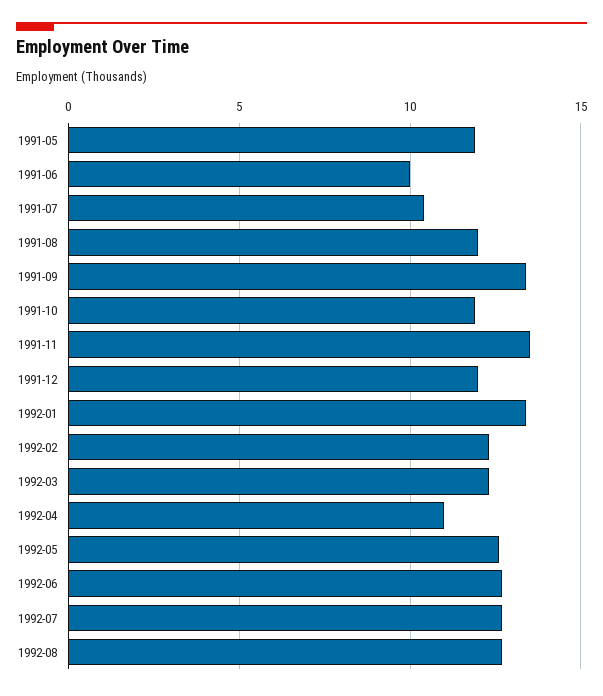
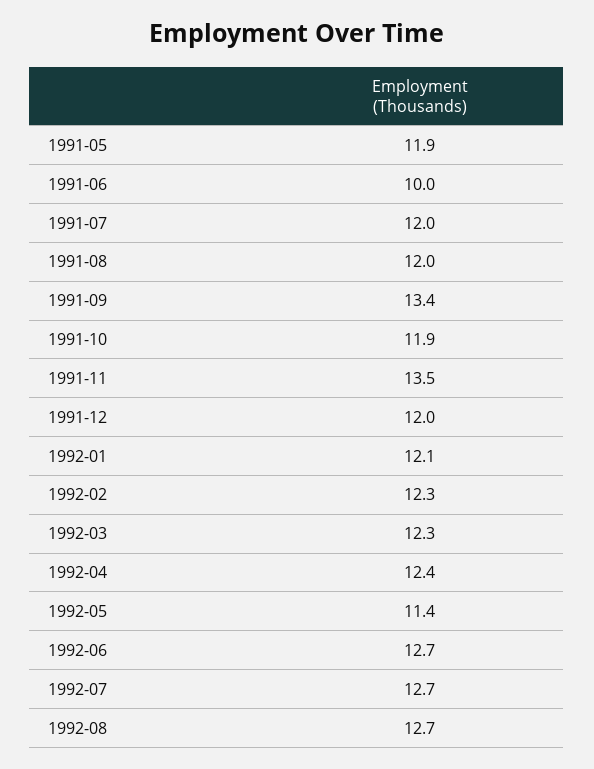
  {
    "1991-05": 11.9,
    "1991-06": 10,
-   "1991-07": 10.5,
+   "1991-07": 12,
    "1991-08": 12,
    "1991-09": 13.4,
    "1991-10": 11.9,
    "1991-11": 13.5,
    "1991-12": 12,
-   "1992-01": 13.5,
+   "1992-01": 12.1,
    "1992-02": 12.3,
    "1992-03": 12.3,
-   "1992-04": 11,
+   "1992-04": 12.4,
-   "1992-05": 12.5,
+   "1992-05": 11.4,
    "1992-06": 12.7,
    "1992-07": 12.7,
    "1992-08": 12.7
  }

